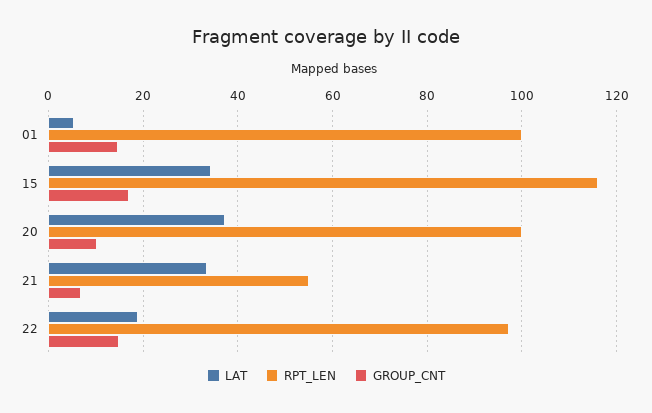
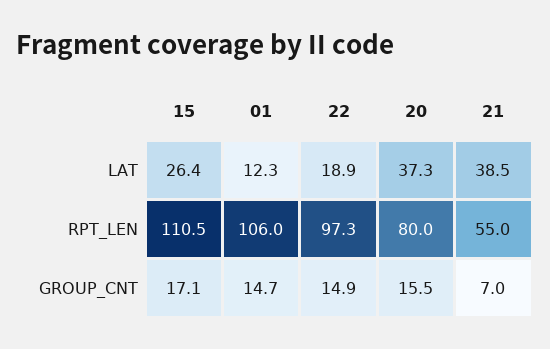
  {
    "LAT": {
-     "01": 6,
+     "01": 12.3,
-     "15": 34,
+     "15": 26.4,
      "20": 37.3,
-     "21": 34,
+     "21": 38.5,
      "22": 18.9
    },
    "RPT_LEN": {
-     "01": 100,
+     "01": 106,
-     "15": 116,
+     "15": 110.5,
-     "20": 100,
+     "20": 80,
      "21": 55,
      "22": 97.3
    },
    "GROUP_CNT": {
      "01": 14.7,
      "15": 17.1,
-     "20": 10,
+     "20": 15.5,
      "21": 7,
      "22": 14.9
    }
  }

